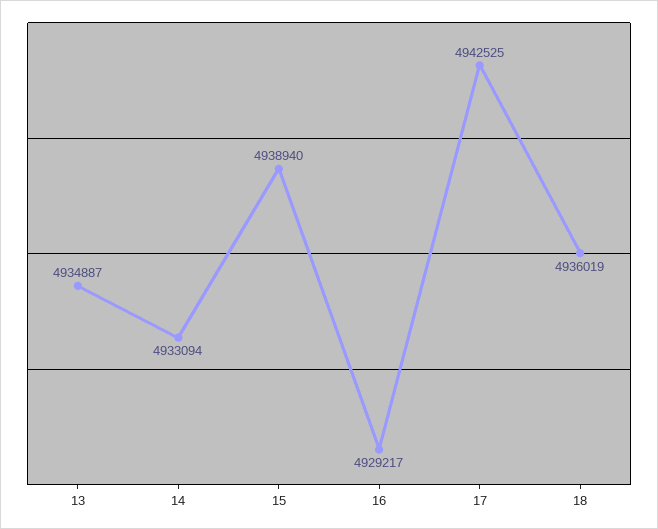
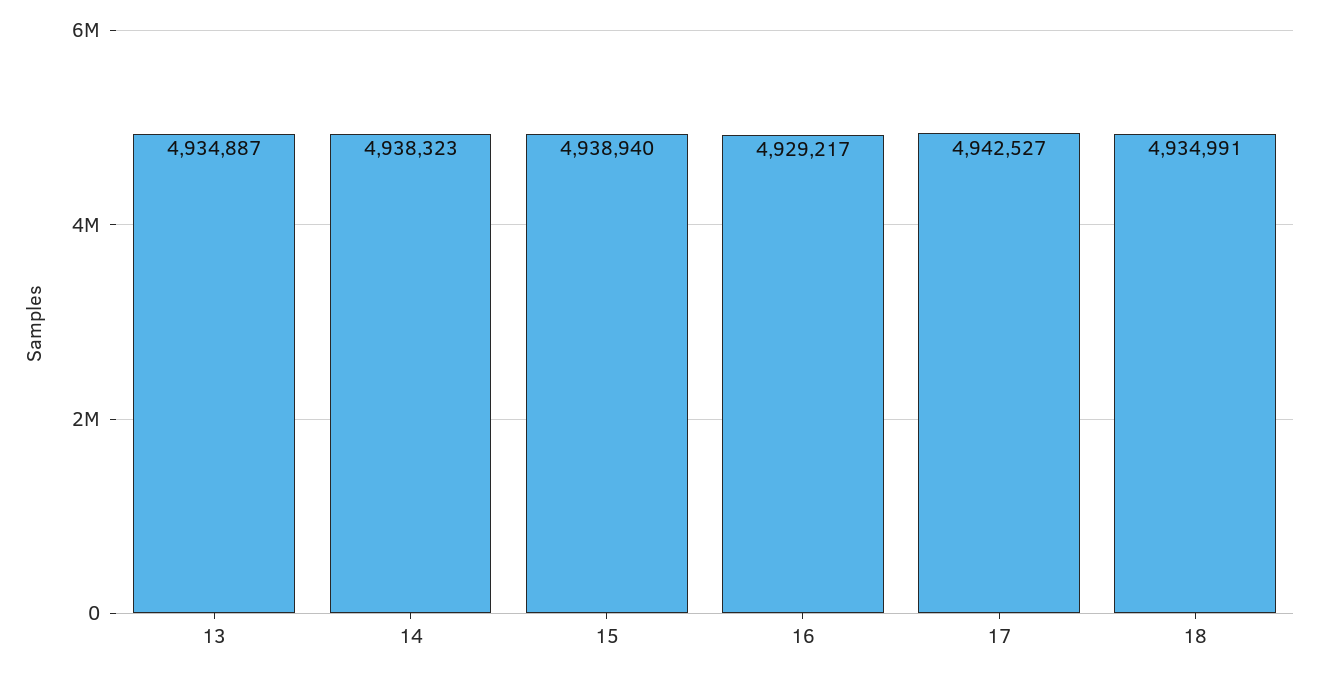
  {
    "13": 4934887,
-   "14": 4933094,
+   "14": 4938323,
    "15": 4938940,
    "16": 4929217,
-   "17": 4942525,
+   "17": 4942527,
-   "18": 4936019
+   "18": 4934991
  }

